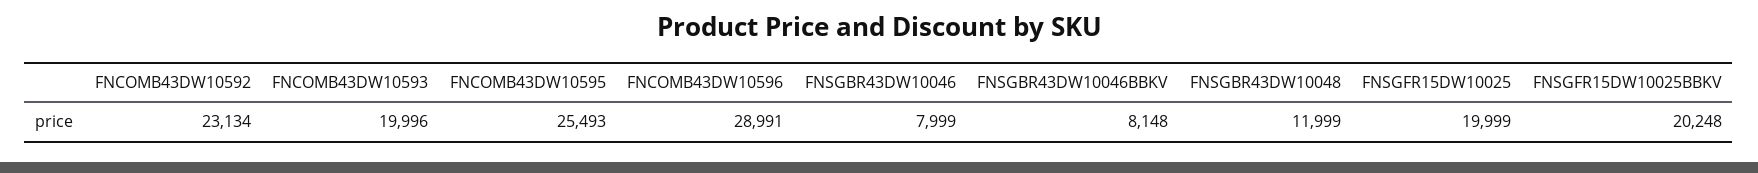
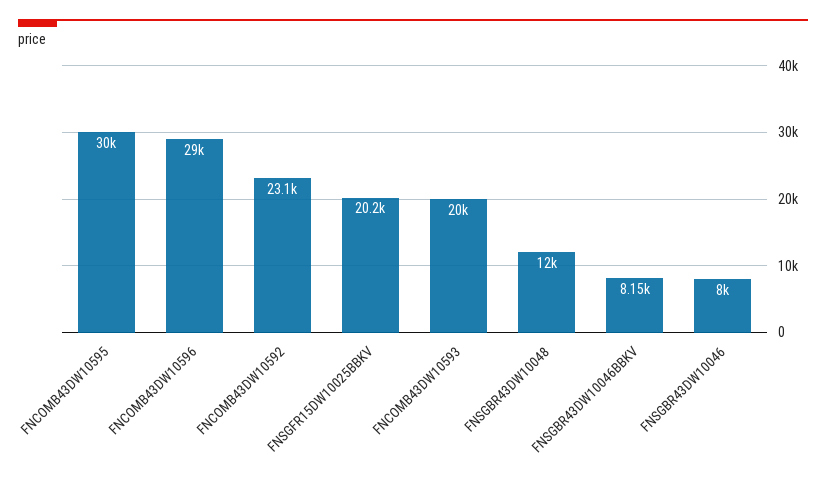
  {
    "FNCOMB43DW10592": 23134,
    "FNCOMB43DW10593": 19996,
-   "FNCOMB43DW10595": 25493,
+   "FNCOMB43DW10595": 30000,
    "FNCOMB43DW10596": 28991,
    "FNSGBR43DW10046": 7999,
    "FNSGBR43DW10046BBKV": 8148,
    "FNSGBR43DW10048": 11999,
-   "FNSGFR15DW10025": 19999,
    "FNSGFR15DW10025BBKV": 20248
  }

